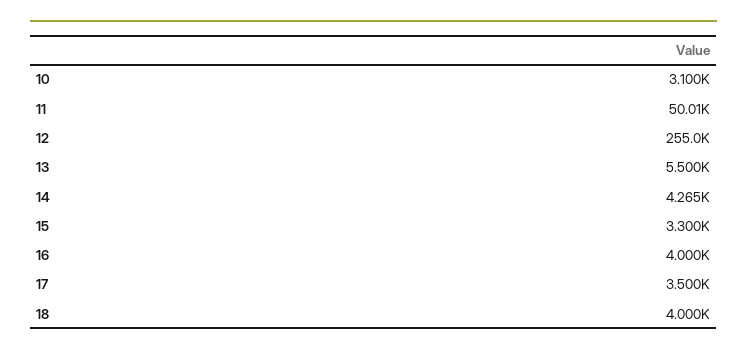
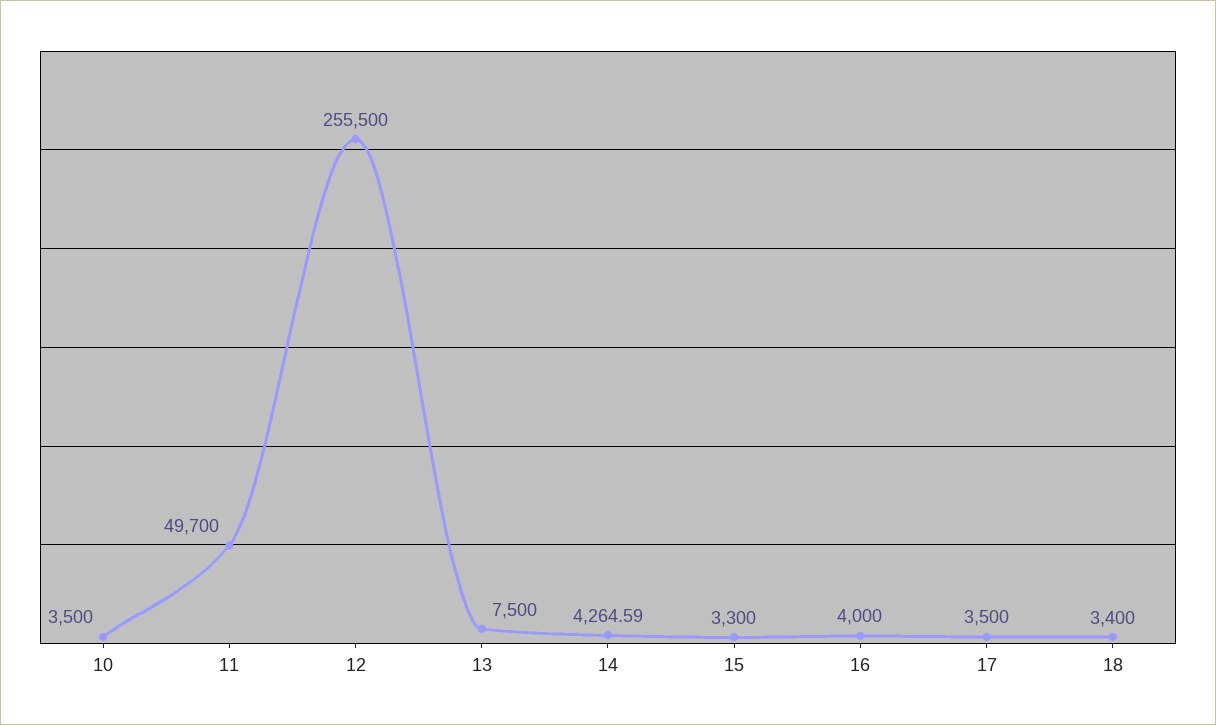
  {
-   "10": 3100,
+   "10": 3500,
-   "11": 50010,
+   "11": 49700,
-   "12": 255000,
+   "12": 255500,
-   "13": 5500,
+   "13": 7500,
    "14": 4264.59,
    "15": 3300,
    "16": 4000,
    "17": 3500,
-   "18": 4000
+   "18": 3400
  }

